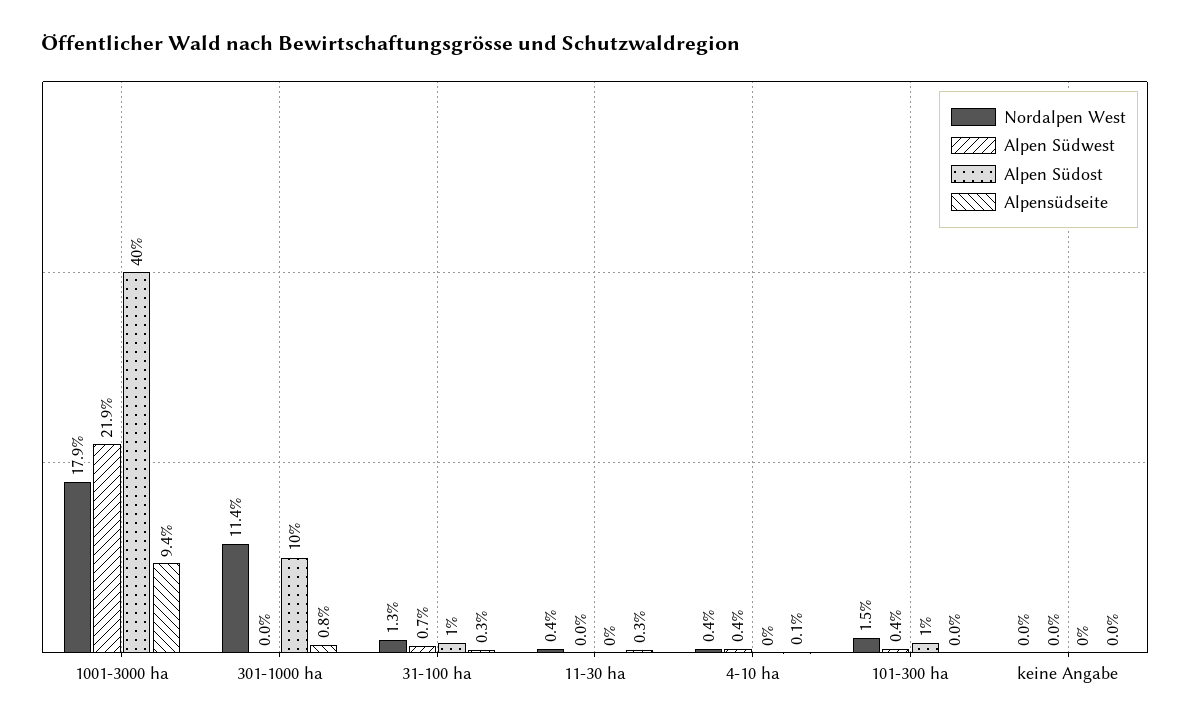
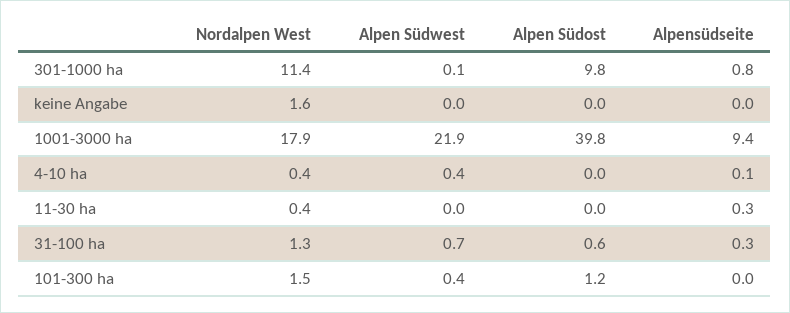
  {
    "Nordalpen West": {
      "1001-3000 ha": 17.9,
      "301-1000 ha": 11.4,
      "31-100 ha": 1.3,
      "11-30 ha": 0.4,
      "4-10 ha": 0.4,
      "101-300 ha": 1.5,
-     "keine Angabe": 0
+     "keine Angabe": 1.6
    },
    "Alpen Südwest": {
      "1001-3000 ha": 21.9,
-     "301-1000 ha": 0,
+     "301-1000 ha": 0.1,
      "31-100 ha": 0.7,
      "11-30 ha": 0,
      "4-10 ha": 0.4,
      "101-300 ha": 0.4,
      "keine Angabe": 0
    },
    "Alpen Südost": {
      "1001-3000 ha": 39.8,
      "301-1000 ha": 9.8,
      "31-100 ha": 0.6,
      "11-30 ha": 0,
      "4-10 ha": 0,
      "101-300 ha": 1.2,
      "keine Angabe": 0
    },
    "Alpensüdseite": {
      "1001-3000 ha": 9.4,
      "301-1000 ha": 0.8,
      "31-100 ha": 0.3,
      "11-30 ha": 0.3,
      "4-10 ha": 0.1,
      "101-300 ha": 0,
      "keine Angabe": 0
    }
  }

